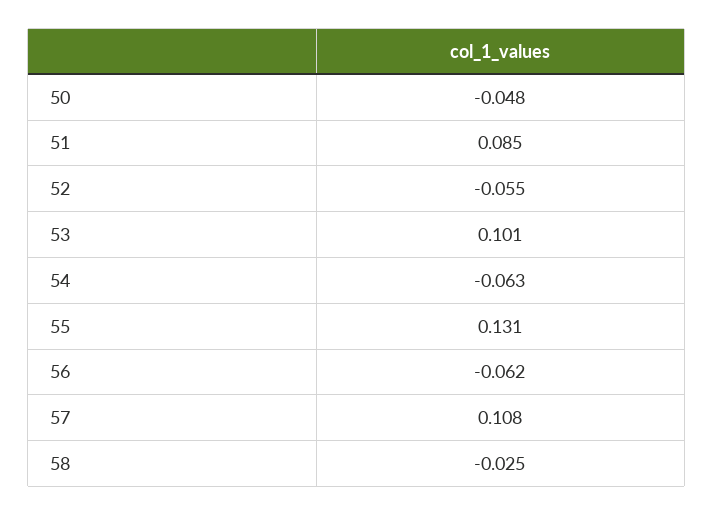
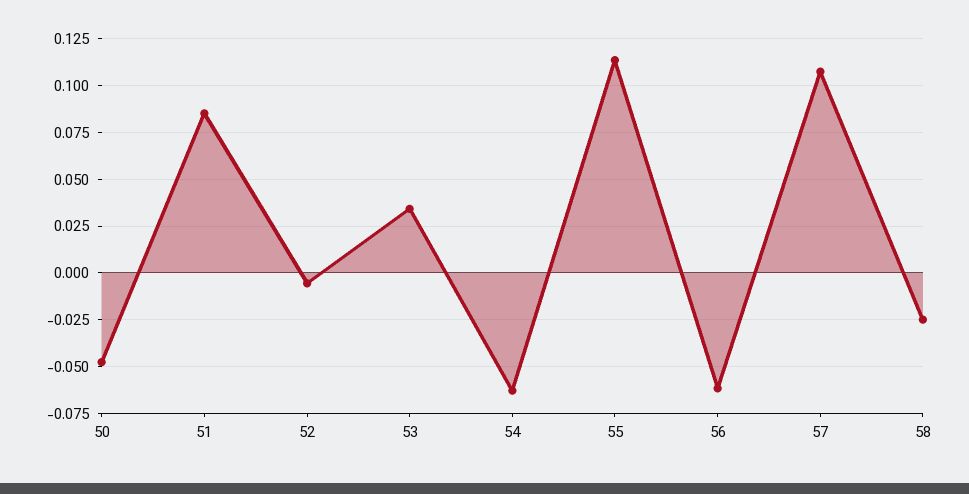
  {
    "50": -0.048,
    "51": 0.085,
-   "52": -0.055,
+   "52": -0.005,
-   "53": 0.101,
+   "53": 0.035,
    "54": -0.063,
-   "55": 0.131,
+   "55": 0.115,
    "56": -0.062,
    "57": 0.108,
    "58": -0.025
  }

